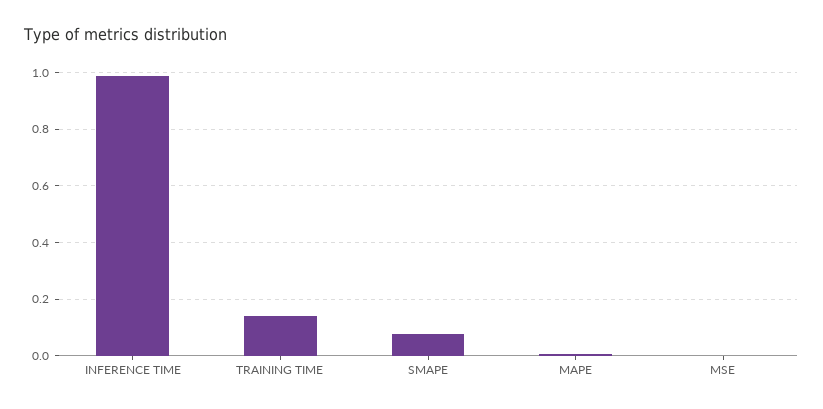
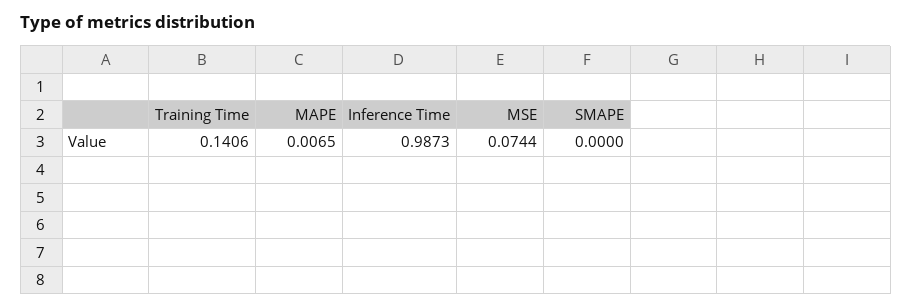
  {
    "INFERENCE TIME": 0.9873,
    "TRAINING TIME": 0.1406,
-   "SMAPE": 0.075,
+   "SMAPE": 0,
    "MAPE": 0.0065,
-   "MSE": 0
+   "MSE": 0.0744
  }

